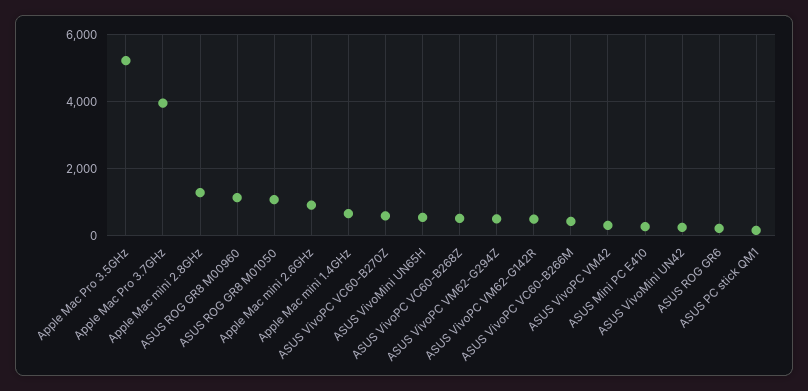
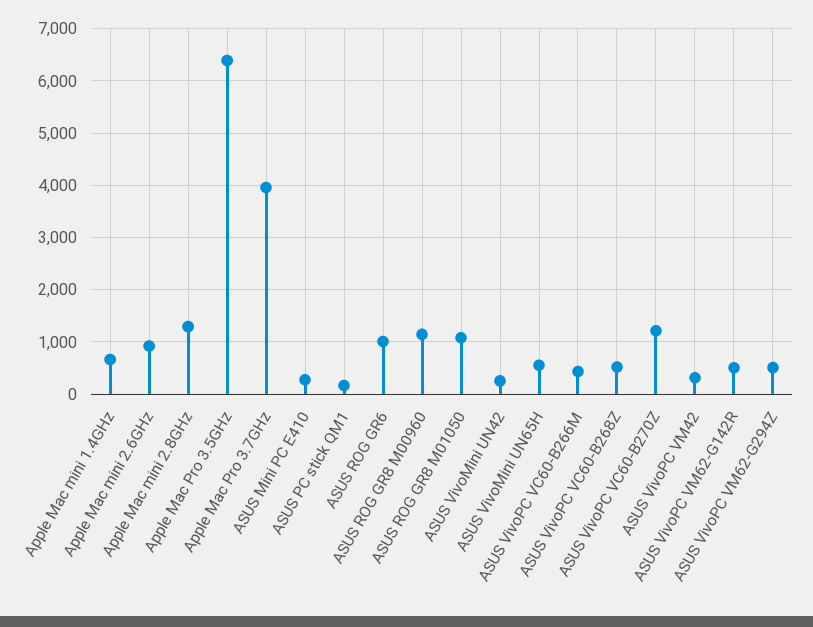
  {
-   "Apple Mac Pro 3.5GHz": 5200,
+   "Apple Mac Pro 3.5GHz": 6400,
    "Apple Mac Pro 3.7GHz": 4000,
    "Apple Mac mini 2.8GHz": 1200,
    "ASUS ROG GR8 M00960": 1200,
    "ASUS ROG GR8 M01050": 1000,
    "Apple Mac mini 2.6GHz": 1000,
    "Apple Mac mini 1.4GHz": 600,
-   "ASUS VivoPC VC60-B270Z": 600,
+   "ASUS VivoPC VC60-B270Z": 1200,
    "ASUS VivoMini UN65H": 600,
    "ASUS VivoPC VC60-B268Z": 600,
    "ASUS VivoPC VM62-G294Z": 600,
    "ASUS VivoPC VM62-G142R": 600,
    "ASUS VivoPC VC60-B266M": 400,
    "ASUS VivoPC VM42": 400,
    "ASUS Mini PC E410": 200,
    "ASUS VivoMini UN42": 200,
-   "ASUS ROG GR6": 200,
+   "ASUS ROG GR6": 1000,
    "ASUS PC stick QM1": 200
  }

